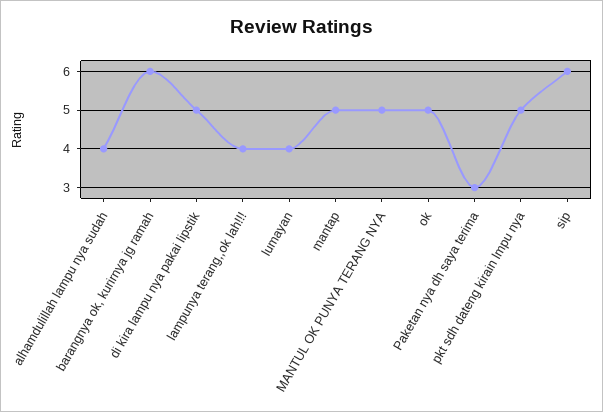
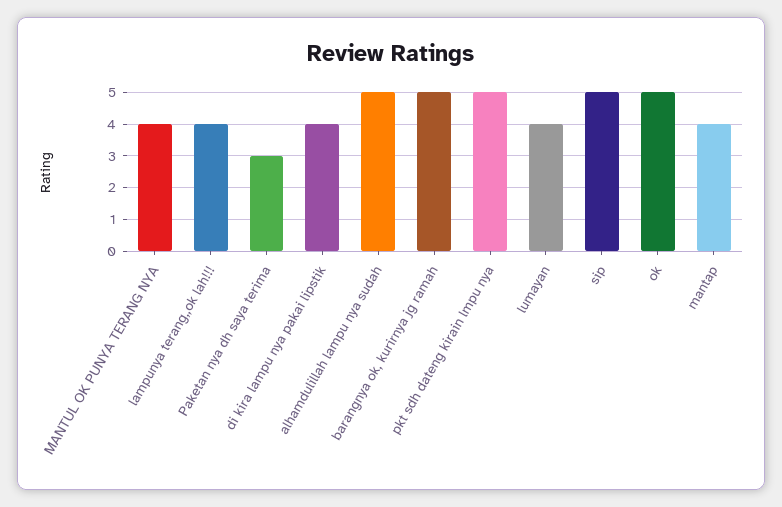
  {
-   "alhamdulillah lampu nya sudah": 4,
+   "alhamdulillah lampu nya sudah": 5,
-   "barangnya ok, kurirnya jg ramah": 6,
+   "barangnya ok, kurirnya jg ramah": 5,
-   "di kira lampu nya pakai lipstik": 5,
+   "di kira lampu nya pakai lipstik": 4,
    "lampunya terang,,ok lah!!!": 4,
    "lumayan": 4,
-   "mantap": 5,
+   "mantap": 4,
-   "MANTUL OK PUNYA TERANG NYA": 5,
+   "MANTUL OK PUNYA TERANG NYA": 4,
    "ok": 5,
    "Paketan nya dh saya terima": 3,
    "pkt sdh dateng kirain lmpu nya": 5,
-   "sip": 6
+   "sip": 5
  }

